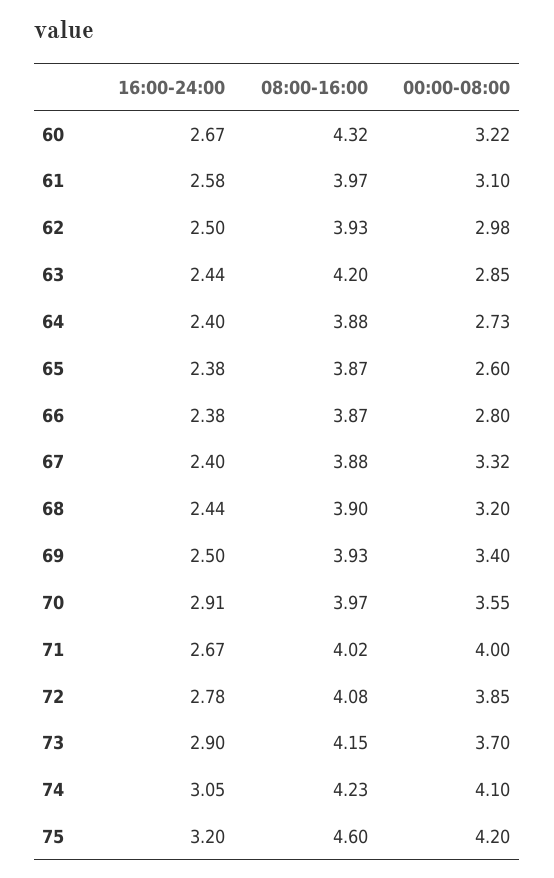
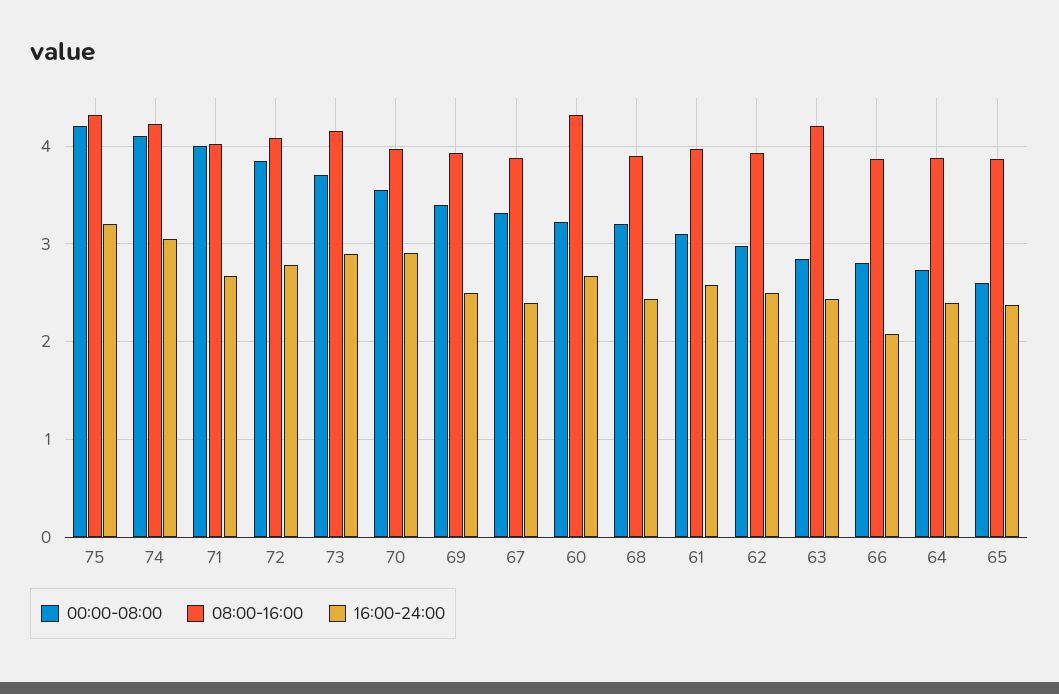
  {
    "16:00-24:00": {
      "60": 2.67,
      "61": 2.58,
      "62": 2.5,
      "63": 2.44,
      "64": 2.4,
      "65": 2.38,
-     "66": 2.38,
+     "66": 2.1,
      "67": 2.4,
      "68": 2.44,
      "69": 2.5,
      "70": 2.91,
      "71": 2.67,
      "72": 2.78,
      "73": 2.9,
      "74": 3.05,
      "75": 3.2
    },
    "08:00-16:00": {
      "60": 4.32,
      "61": 3.97,
      "62": 3.93,
      "63": 4.2,
      "64": 3.88,
      "65": 3.87,
      "66": 3.87,
      "67": 3.88,
      "68": 3.9,
      "69": 3.93,
      "70": 3.97,
      "71": 4.02,
      "72": 4.08,
      "73": 4.15,
      "74": 4.23,
-     "75": 4.6
+     "75": 4.3
    },
    "00:00-08:00": {
      "60": 3.22,
      "61": 3.1,
      "62": 2.98,
      "63": 2.85,
      "64": 2.73,
      "65": 2.6,
      "66": 2.8,
      "67": 3.32,
      "68": 3.2,
      "69": 3.4,
      "70": 3.55,
      "71": 4,
      "72": 3.85,
      "73": 3.7,
      "74": 4.1,
      "75": 4.2
    }
  }

